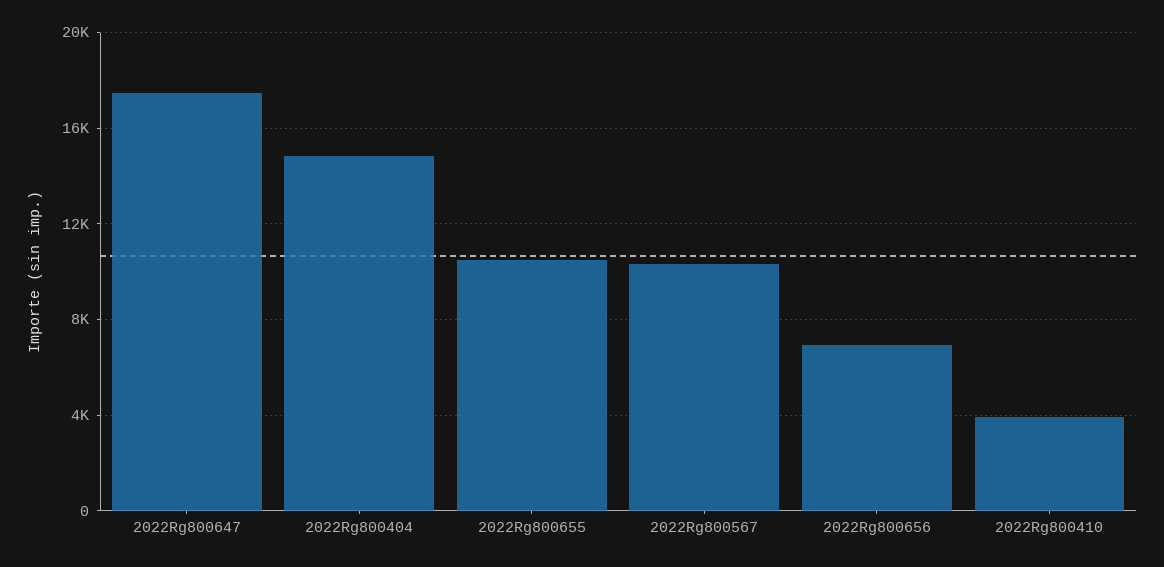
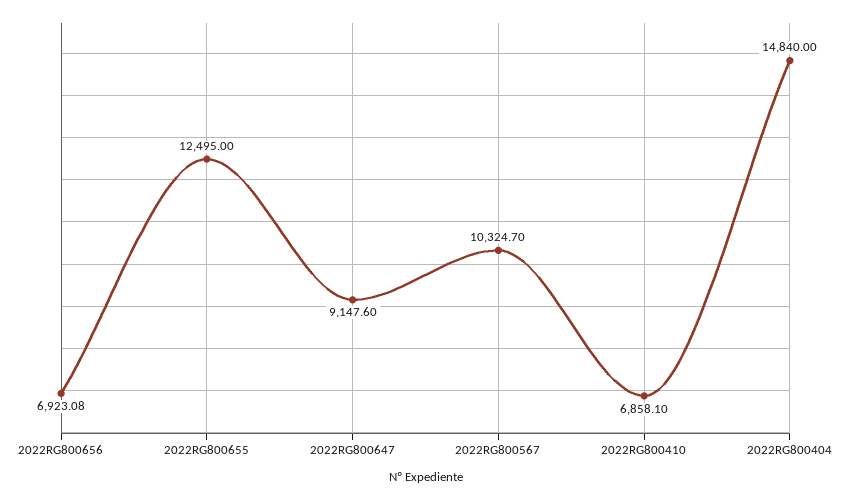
  {
-   "2022Rg800647": 17500,
+   "2022Rg800647": 9147.6,
    "2022Rg800404": 14840,
-   "2022Rg800655": 10500,
+   "2022Rg800655": 12495,
    "2022Rg800567": 10324.7,
    "2022Rg800656": 6923.08,
-   "2022Rg800410": 4000
+   "2022Rg800410": 6858.1
  }

